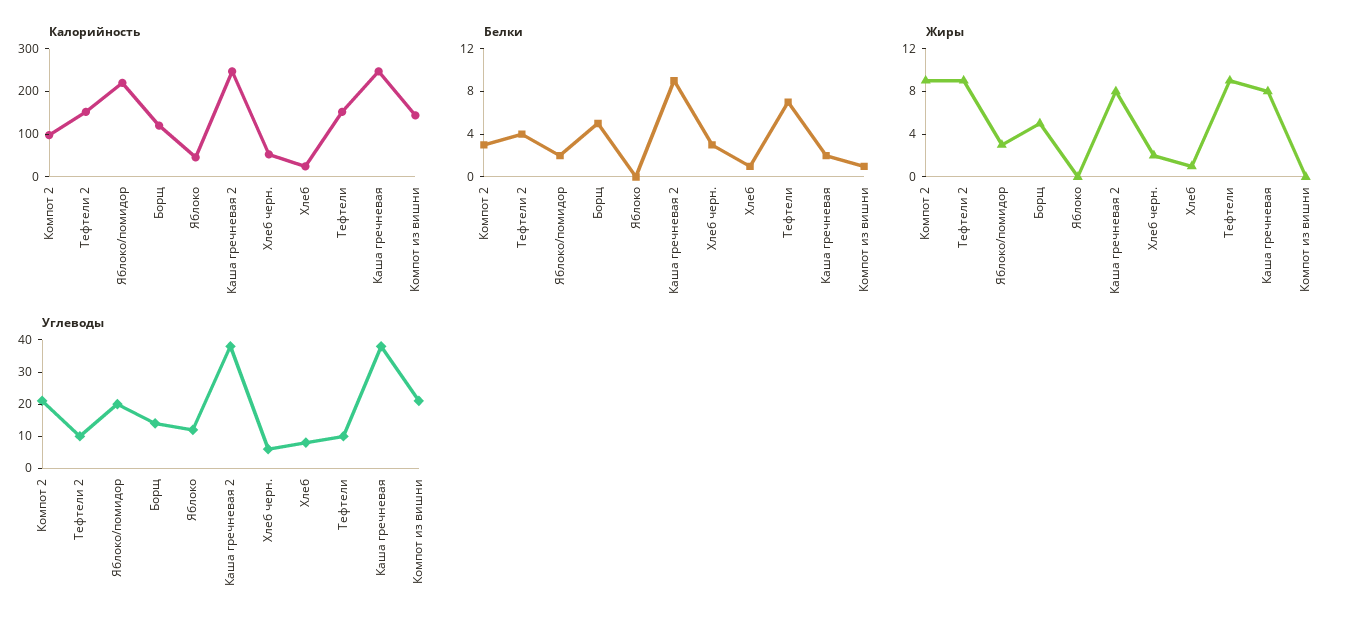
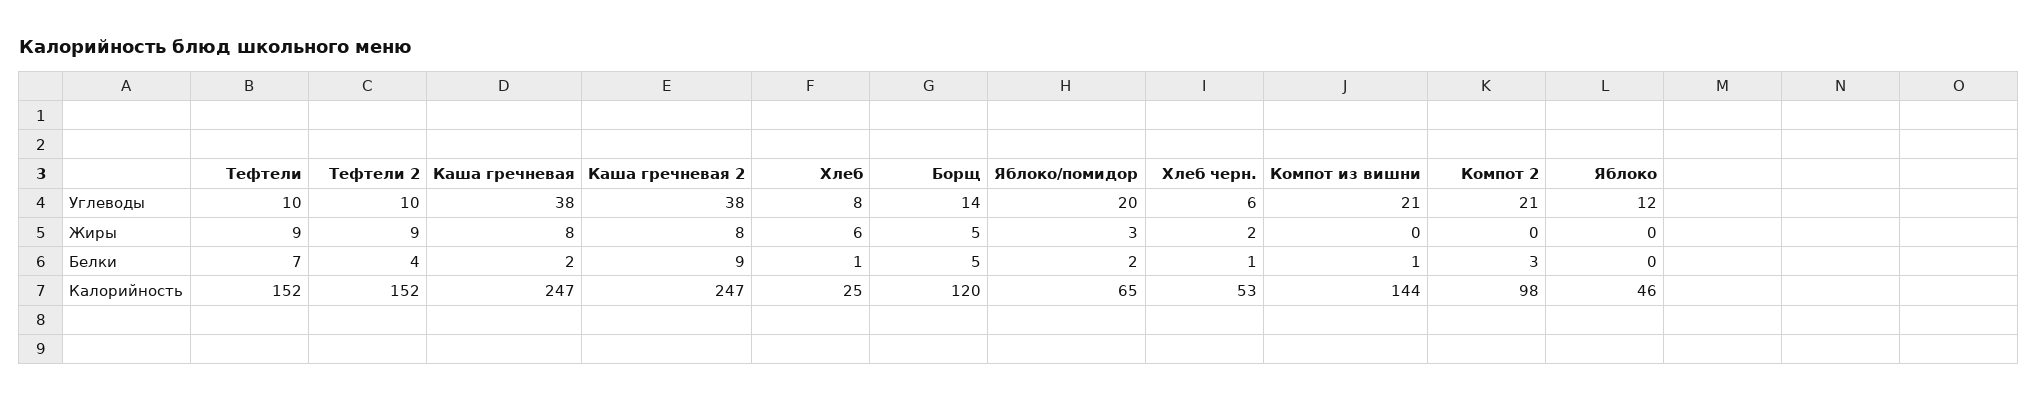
  {
    "Калорийность": {
      "Компот 2": 98,
      "Тефтели 2": 152,
-     "Яблоко/помидор": 220,
+     "Яблоко/помидор": 65,
      "Борщ": 120,
      "Яблоко": 46,
      "Каша гречневая 2": 247,
      "Хлеб черн.": 53,
      "Хлеб": 25,
      "Тефтели": 152,
      "Каша гречневая": 247,
      "Компот из вишни": 144
    },
    "Белки": {
      "Компот 2": 3,
      "Тефтели 2": 4,
      "Яблоко/помидор": 2,
      "Борщ": 5,
      "Яблоко": 0,
      "Каша гречневая 2": 9,
-     "Хлеб черн.": 3,
+     "Хлеб черн.": 1,
      "Хлеб": 1,
      "Тефтели": 7,
      "Каша гречневая": 2,
      "Компот из вишни": 1
    },
    "Жиры": {
-     "Компот 2": 9,
+     "Компот 2": 0,
      "Тефтели 2": 9,
      "Яблоко/помидор": 3,
      "Борщ": 5,
      "Яблоко": 0,
      "Каша гречневая 2": 8,
      "Хлеб черн.": 2,
-     "Хлеб": 1,
+     "Хлеб": 6,
      "Тефтели": 9,
      "Каша гречневая": 8,
      "Компот из вишни": 0
    },
    "Углеводы": {
      "Компот 2": 21,
      "Тефтели 2": 10,
      "Яблоко/помидор": 20,
      "Борщ": 14,
      "Яблоко": 12,
      "Каша гречневая 2": 38,
      "Хлеб черн.": 6,
      "Хлеб": 8,
      "Тефтели": 10,
      "Каша гречневая": 38,
      "Компот из вишни": 21
    }
  }

